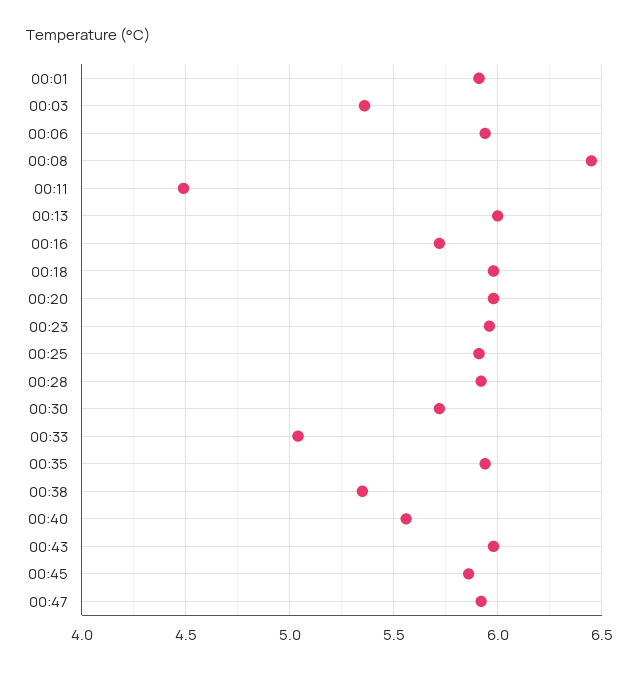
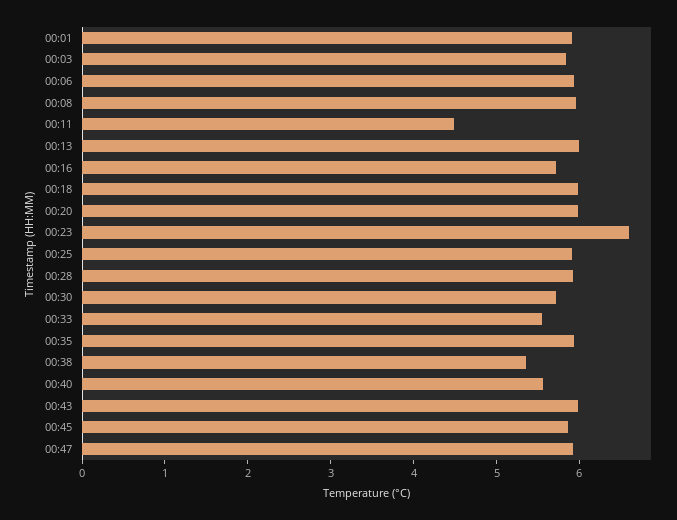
  {
    "00:01": 5.9,
-   "00:03": 5.35,
+   "00:03": 5.8,
    "00:06": 5.95,
-   "00:08": 6.45,
+   "00:08": 6,
    "00:11": 4.5,
    "00:13": 6,
    "00:16": 5.7,
    "00:18": 6,
    "00:20": 6,
-   "00:23": 5.95,
+   "00:23": 6.6,
    "00:25": 5.9,
    "00:28": 5.9,
    "00:30": 5.7,
-   "00:33": 5.05,
+   "00:33": 5.6,
    "00:35": 5.95,
    "00:38": 5.35,
    "00:40": 5.55,
    "00:43": 6,
    "00:45": 5.85,
    "00:47": 5.9
  }

